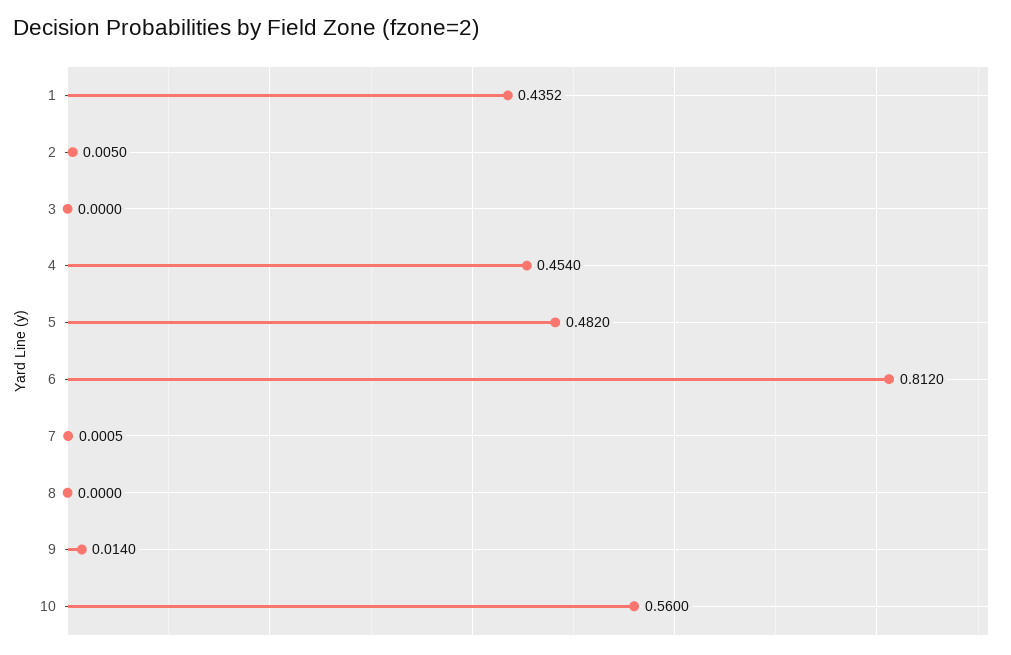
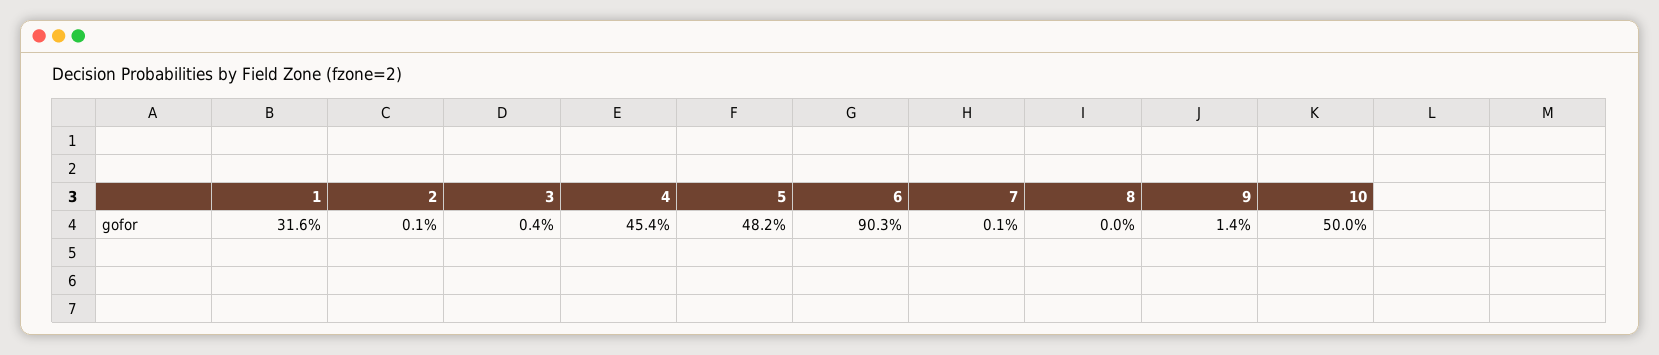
  {
-   "1": 0.4352,
+   "1": 0.316,
-   "2": 0.005,
+   "2": 0.001,
-   "3": 0,
+   "3": 0.004,
    "4": 0.454,
    "5": 0.482,
-   "6": 0.812,
+   "6": 0.903,
    "7": 0.0005,
    "8": 0,
    "9": 0.014,
-   "10": 0.56
+   "10": 0.5
  }

